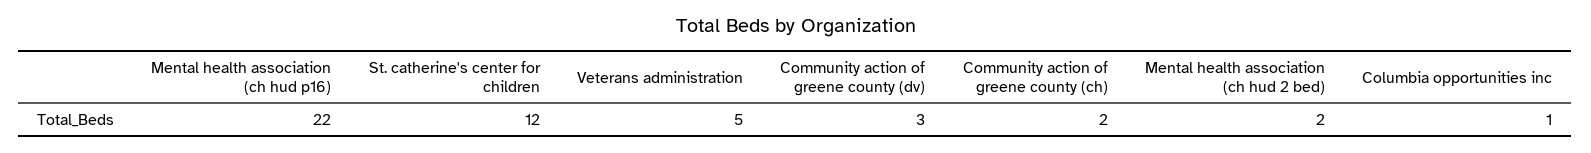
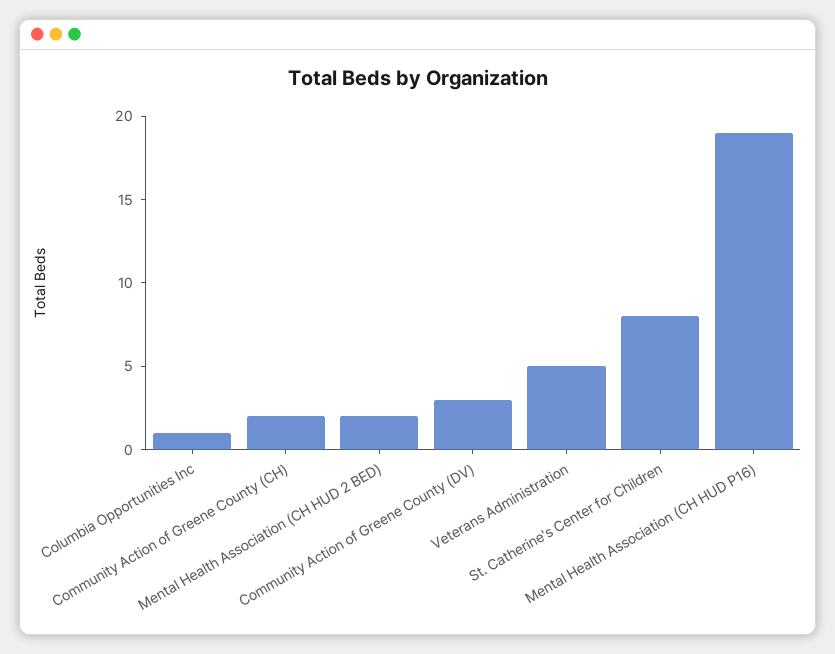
  {
-   "Mental health association (ch hud p16)": 22,
+   "Mental health association (ch hud p16)": 19,
-   "St. catherine's center for children": 12,
+   "St. catherine's center for children": 8,
    "Veterans administration": 5,
    "Community action of greene county (dv)": 3,
    "Community action of greene county (ch)": 2,
    "Mental health association (ch hud 2 bed)": 2,
    "Columbia opportunities inc": 1
  }

